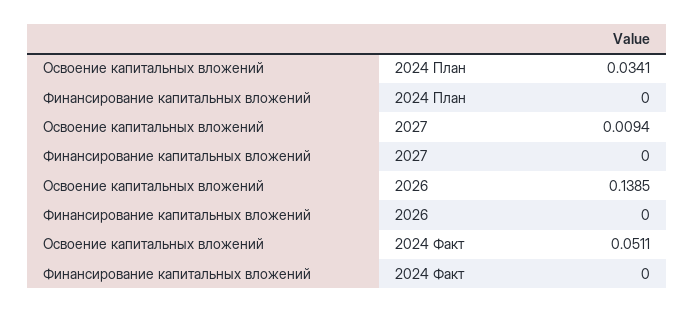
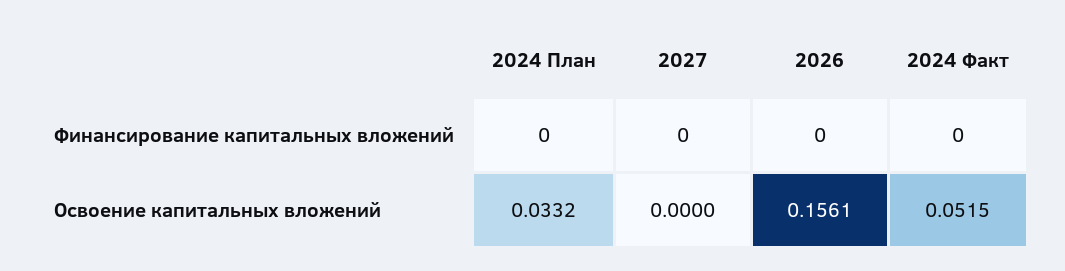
  {
    "Освоение капитальных вложений": {
-     "2024 План": 0.0341,
+     "2024 План": 0.0332,
-     "2027": 0.0094,
+     "2027": 0,
-     "2026": 0.1385,
+     "2026": 0.1561,
-     "2024 Факт": 0.0511
+     "2024 Факт": 0.0515
    },
    "Финансирование капитальных вложений": {
      "2024 План": 0,
      "2027": 0,
      "2026": 0,
      "2024 Факт": 0
    }
  }

